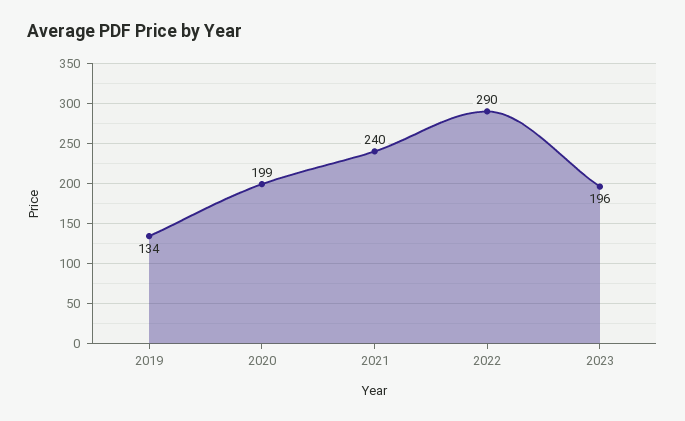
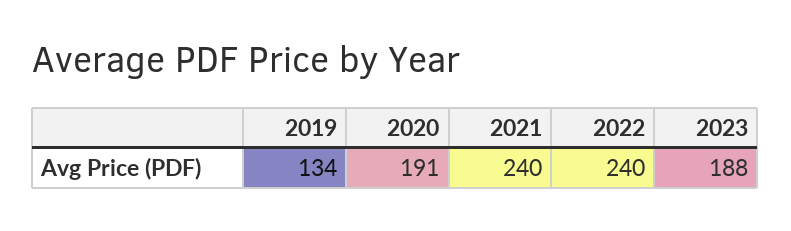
  {
    "2019": 134,
-   "2020": 199,
+   "2020": 191,
    "2021": 240,
-   "2022": 290,
+   "2022": 240,
-   "2023": 196
+   "2023": 188
  }

